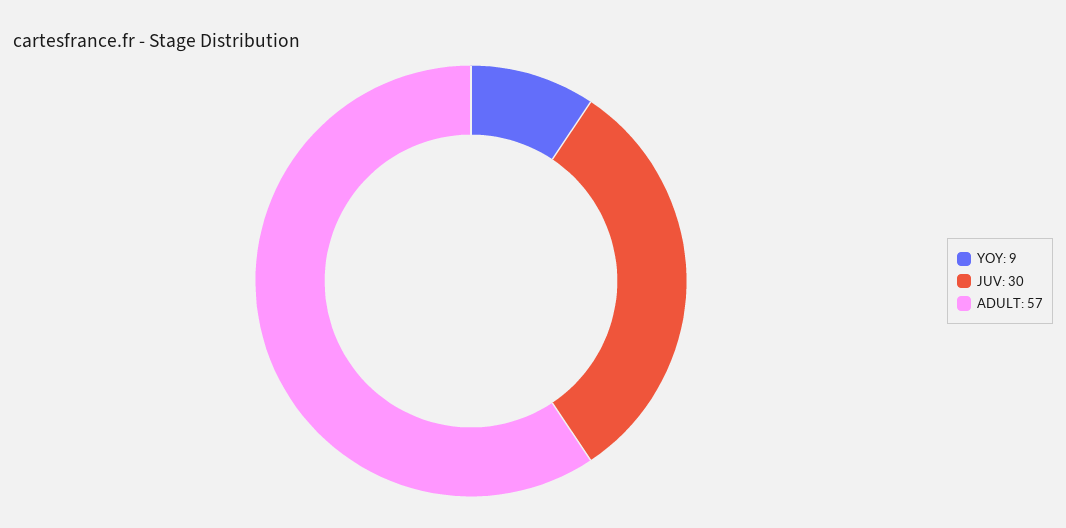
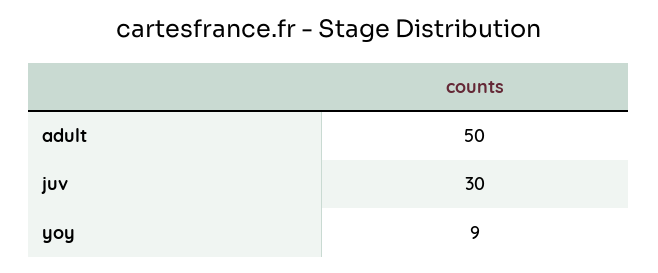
  {
    "YOY": 9,
    "JUV": 30,
-   "ADULT": 57
+   "ADULT": 50
  }

